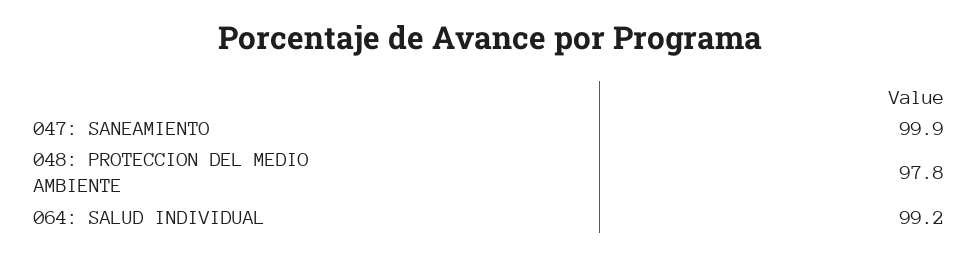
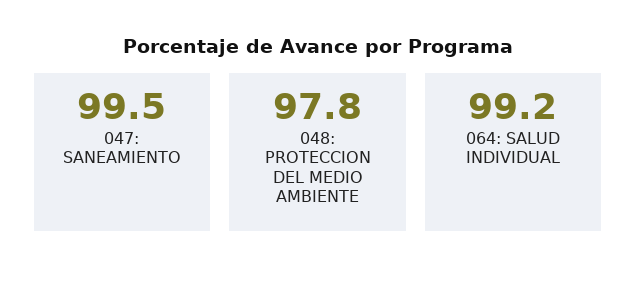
  {
-   "047: SANEAMIENTO": 99.9,
+   "047: SANEAMIENTO": 99.5,
    "048: PROTECCION DEL MEDIO AMBIENTE": 97.8,
    "064: SALUD INDIVIDUAL": 99.2
  }

